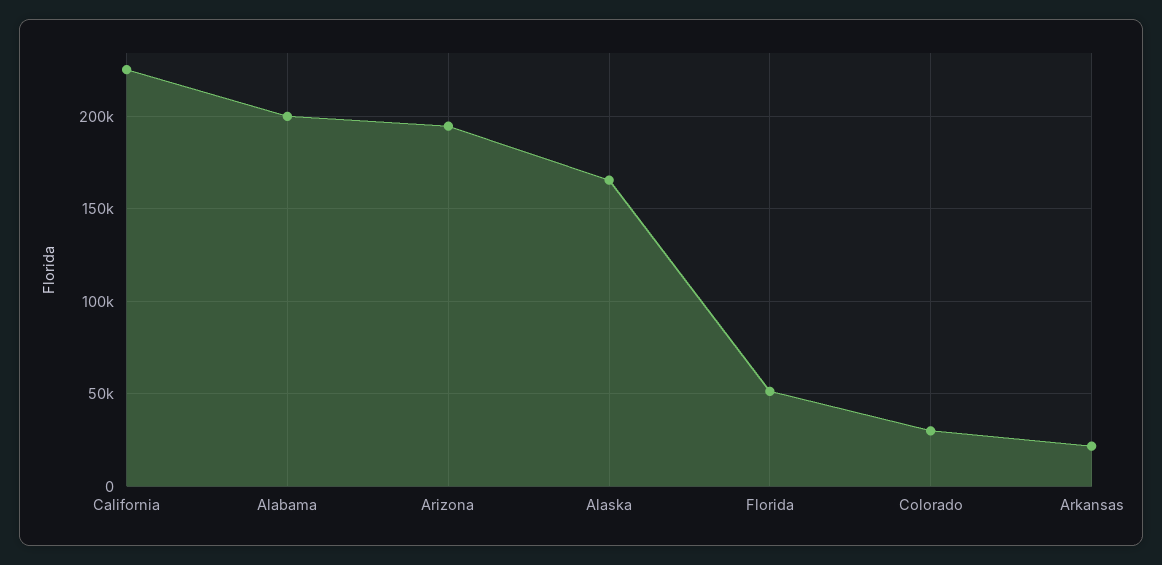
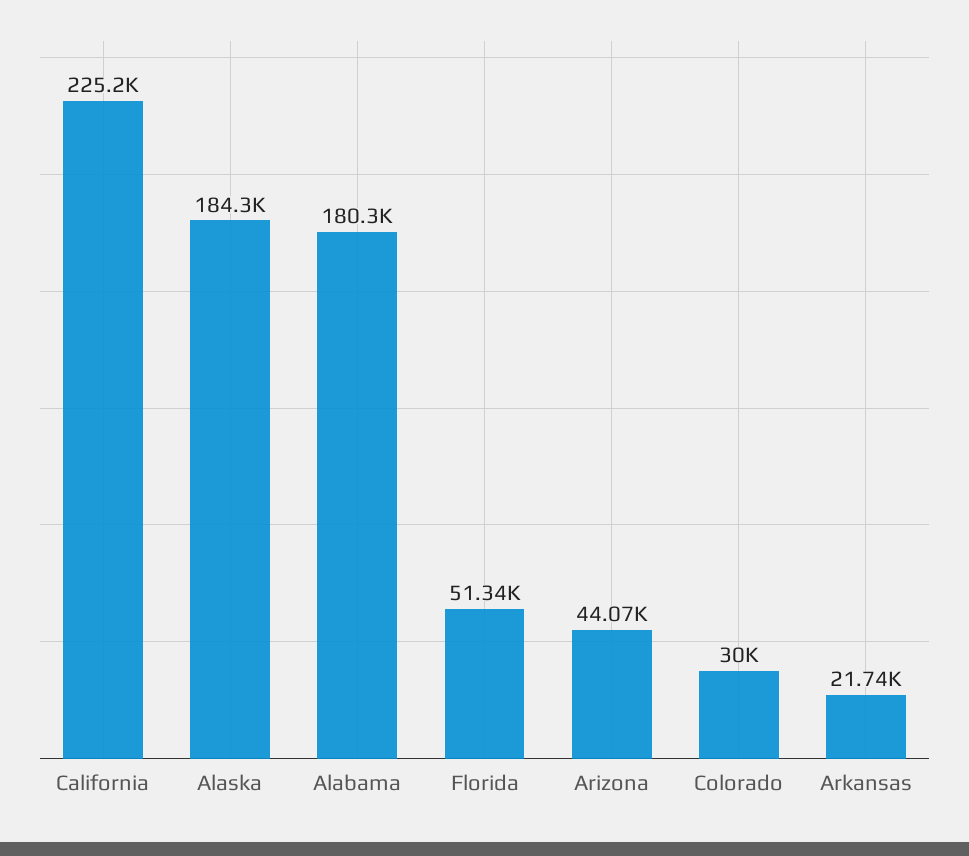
  {
    "California": 225200,
-   "Alabama": 200000,
+   "Alabama": 180300,
-   "Arizona": 195000,
+   "Arizona": 44070,
-   "Alaska": 165000,
+   "Alaska": 184300,
    "Florida": 51340,
    "Colorado": 30000,
    "Arkansas": 21740
  }

